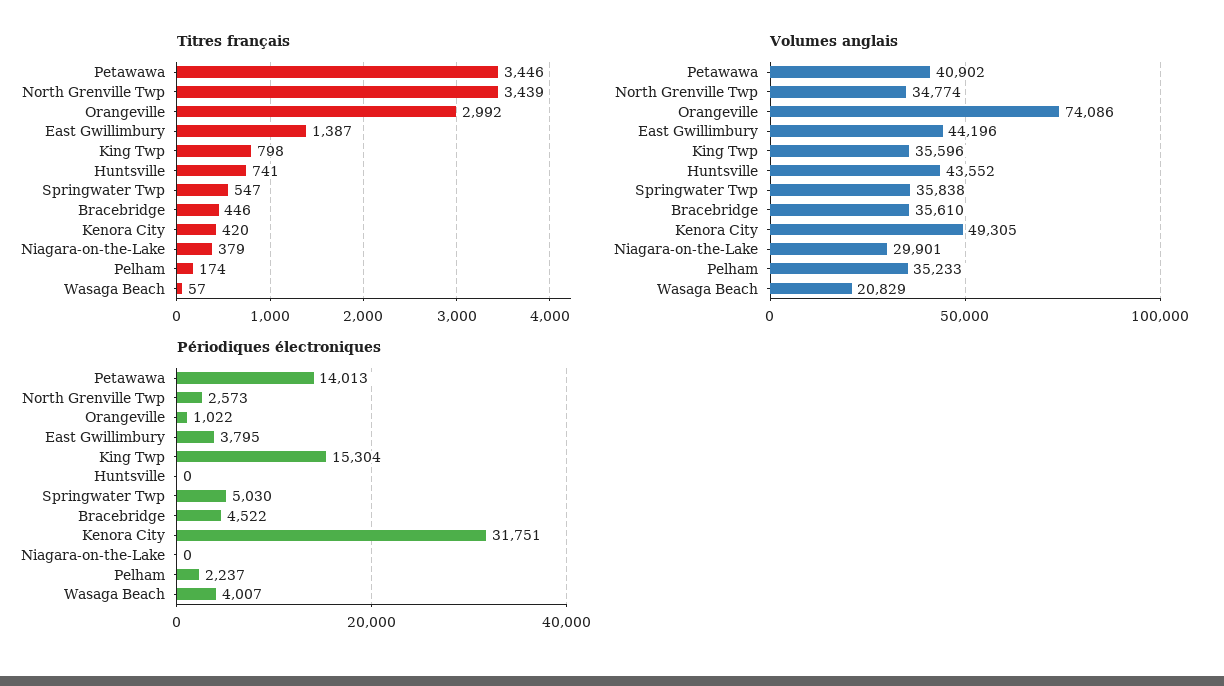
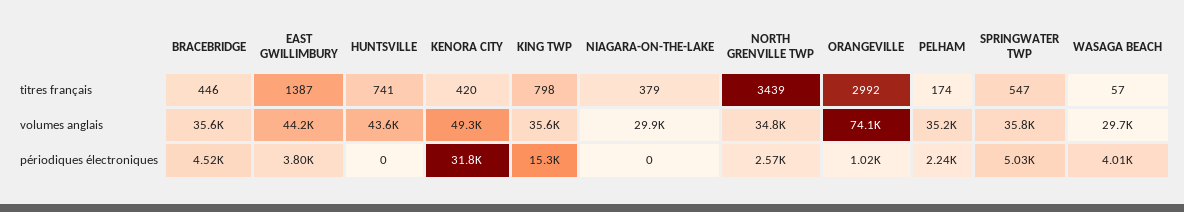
  {
    "Titres français": {
-     "Petawawa": 3446,
      "North Grenville Twp": 3439,
      "Orangeville": 2992,
      "East Gwillimbury": 1387,
      "King Twp": 798,
      "Huntsville": 741,
      "Springwater Twp": 547,
      "Bracebridge": 446,
      "Kenora City": 420,
      "Niagara-on-the-Lake": 379,
      "Pelham": 174,
      "Wasaga Beach": 57
    },
    "Volumes anglais": {
-     "Petawawa": 40902,
      "North Grenville Twp": 34774,
      "Orangeville": 74086,
      "East Gwillimbury": 44196,
      "King Twp": 35596,
      "Huntsville": 43552,
      "Springwater Twp": 35838,
      "Bracebridge": 35610,
      "Kenora City": 49305,
      "Niagara-on-the-Lake": 29901,
      "Pelham": 35233,
-     "Wasaga Beach": 20829
+     "Wasaga Beach": 29700
    },
    "Périodiques électroniques": {
-     "Petawawa": 14013,
      "North Grenville Twp": 2573,
      "Orangeville": 1022,
      "East Gwillimbury": 3795,
      "King Twp": 15304,
      "Huntsville": 0,
      "Springwater Twp": 5030,
      "Bracebridge": 4522,
      "Kenora City": 31751,
      "Niagara-on-the-Lake": 0,
      "Pelham": 2237,
      "Wasaga Beach": 4007
    }
  }

